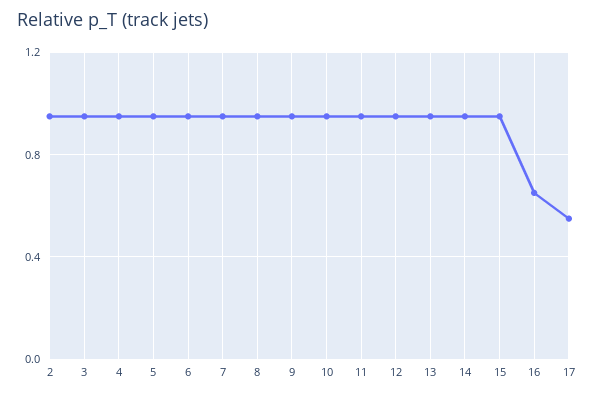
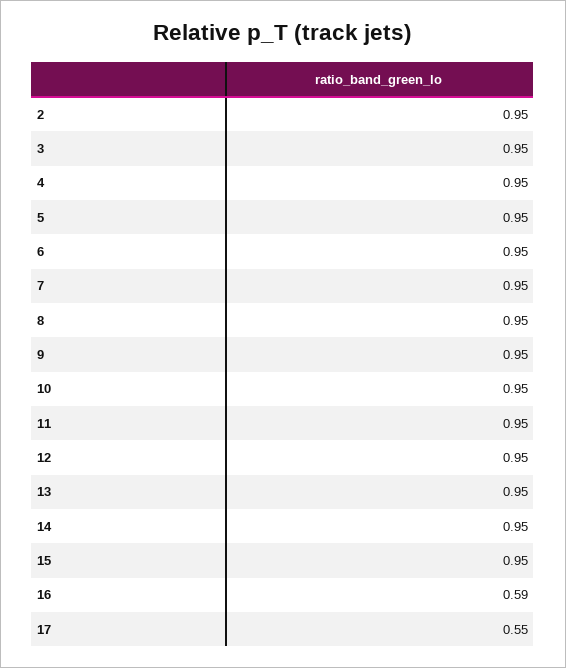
  {
    "2": 0.95,
    "3": 0.95,
    "4": 0.95,
    "5": 0.95,
    "6": 0.95,
    "7": 0.95,
    "8": 0.95,
    "9": 0.95,
    "10": 0.95,
    "11": 0.95,
    "12": 0.95,
    "13": 0.95,
    "14": 0.95,
    "15": 0.95,
-   "16": 0.65,
+   "16": 0.59,
    "17": 0.55
  }

